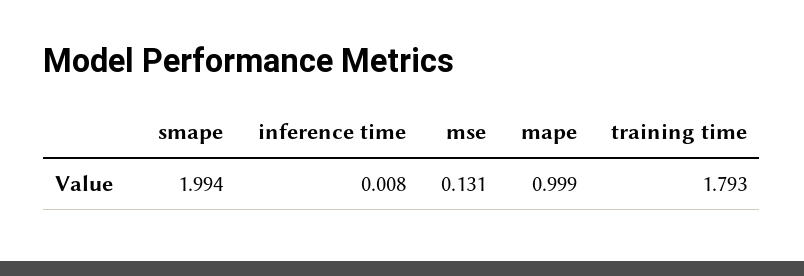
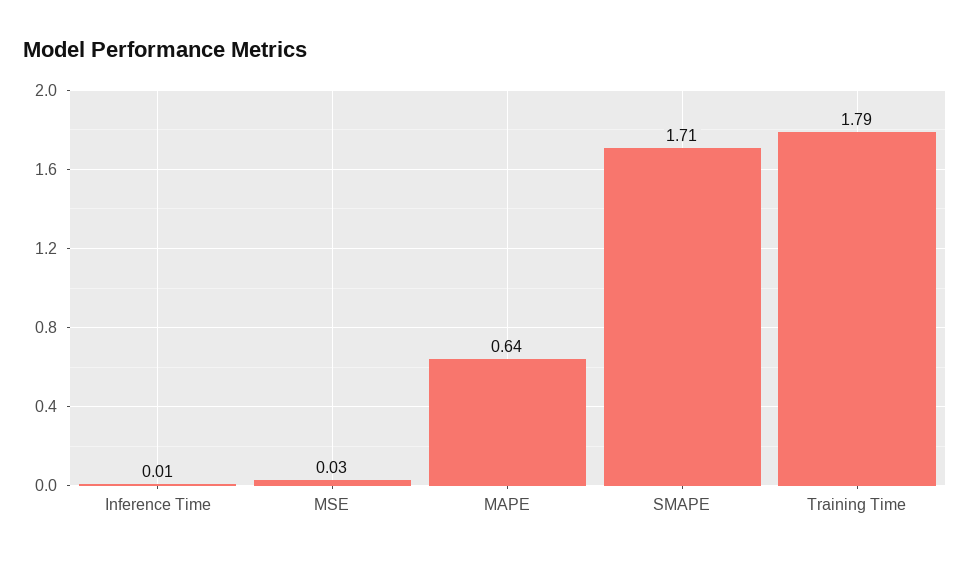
  {
-   "smape": 1.994,
+   "smape": 1.71,
    "inference time": 0.008,
-   "mse": 0.131,
+   "mse": 0.03,
-   "mape": 0.999,
+   "mape": 0.64,
    "training time": 1.793
  }

